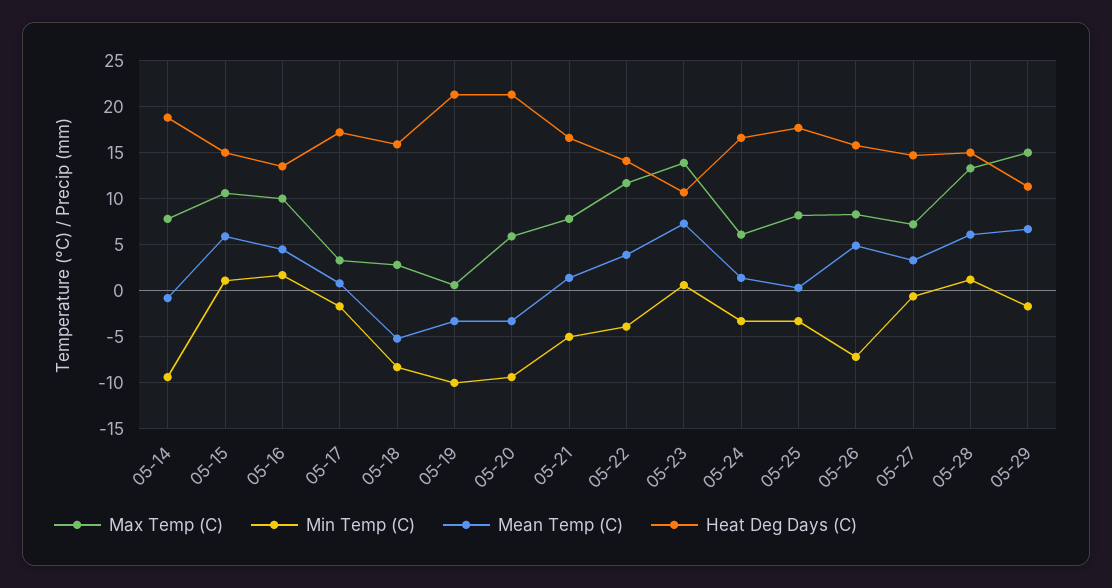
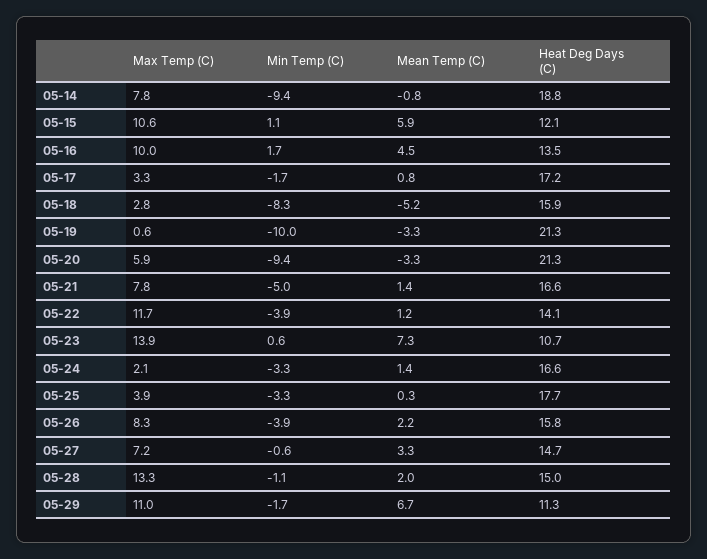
  {
    "Max Temp (C)": {
      "05-14": 7.8,
      "05-15": 10.6,
      "05-16": 10,
      "05-17": 3.3,
      "05-18": 2.8,
      "05-19": 0.6,
      "05-20": 5.9,
      "05-21": 7.8,
      "05-22": 11.7,
      "05-23": 13.9,
-     "05-24": 6,
+     "05-24": 2.1,
-     "05-25": 8,
+     "05-25": 3.9,
      "05-26": 8.3,
      "05-27": 7.2,
      "05-28": 13.3,
-     "05-29": 15
+     "05-29": 11
    },
    "Min Temp (C)": {
      "05-14": -9.4,
      "05-15": 1.1,
      "05-16": 1.7,
      "05-17": -1.7,
      "05-18": -8.3,
      "05-19": -10,
      "05-20": -9.4,
      "05-21": -5,
      "05-22": -3.9,
      "05-23": 0.6,
      "05-24": -3.3,
      "05-25": -3.3,
-     "05-26": -7,
+     "05-26": -3.9,
      "05-27": -0.6,
-     "05-28": 1,
+     "05-28": -1.1,
      "05-29": -1.7
    },
    "Mean Temp (C)": {
      "05-14": -0.8,
      "05-15": 5.9,
      "05-16": 4.5,
      "05-17": 0.8,
      "05-18": -5.2,
      "05-19": -3.3,
      "05-20": -3.3,
      "05-21": 1.4,
-     "05-22": 4,
+     "05-22": 1.2,
      "05-23": 7.3,
      "05-24": 1.4,
      "05-25": 0.3,
-     "05-26": 5,
+     "05-26": 2.2,
      "05-27": 3.3,
-     "05-28": 6,
+     "05-28": 2,
      "05-29": 6.7
    },
    "Heat Deg Days (C)": {
      "05-14": 18.8,
-     "05-15": 15,
+     "05-15": 12.1,
      "05-16": 13.5,
      "05-17": 17.2,
      "05-18": 15.9,
      "05-19": 21.3,
      "05-20": 21.3,
      "05-21": 16.6,
      "05-22": 14.1,
      "05-23": 10.7,
      "05-24": 16.6,
      "05-25": 17.7,
      "05-26": 15.8,
      "05-27": 14.7,
      "05-28": 15,
      "05-29": 11.3
    }
  }

